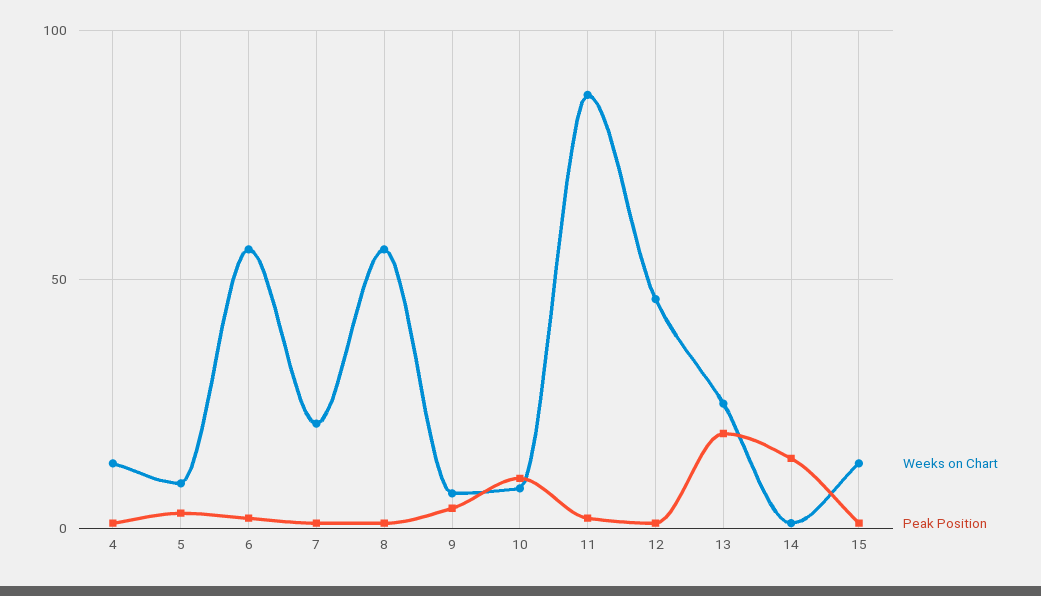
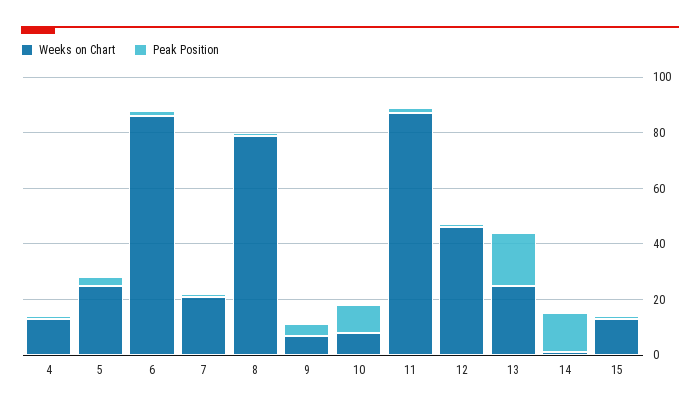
  {
    "Weeks on Chart": {
      "4": 15,
-     "5": 10,
+     "5": 25,
-     "6": 55,
+     "6": 85,
      "7": 20,
-     "8": 55,
+     "8": 80,
      "9": 5,
      "10": 10,
      "11": 85,
      "12": 45,
      "13": 25,
      "14": 0,
      "15": 15
    },
    "Peak Position": {
      "4": 0,
      "5": 5,
      "6": 0,
      "7": 0,
      "8": 0,
      "9": 5,
      "10": 10,
      "11": 0,
      "12": 0,
      "13": 20,
      "14": 15,
      "15": 0
    }
  }

